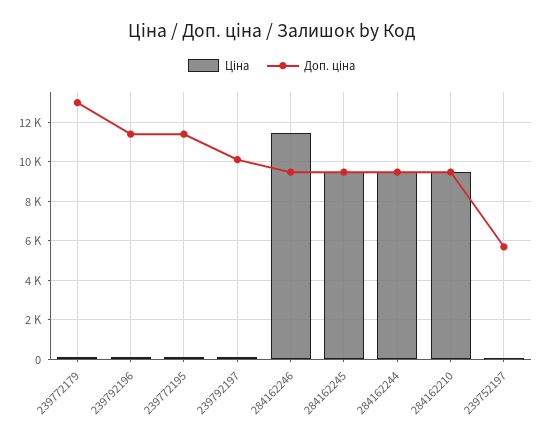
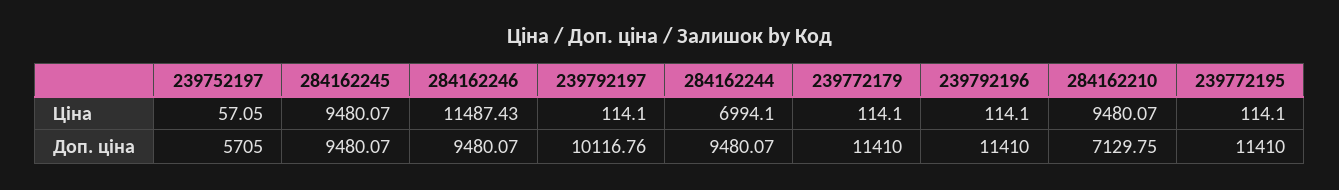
  {
    "Ціна": {
      "239772179": 114.1,
      "239792196": 114.1,
      "239772195": 114.1,
      "239792197": 114.1,
      "284162246": 11487.43,
      "284162245": 9480.07,
-     "284162244": 9500,
+     "284162244": 6994.1,
      "284162210": 9480.07,
      "239752197": 57.05
    },
    "Доп. ціна": {
-     "239772179": 13000,
+     "239772179": 11410,
      "239792196": 11410,
      "239772195": 11410,
      "239792197": 10116.76,
      "284162246": 9480.07,
      "284162245": 9480.07,
      "284162244": 9480.07,
-     "284162210": 9500,
+     "284162210": 7129.75,
      "239752197": 5705
    }
  }

